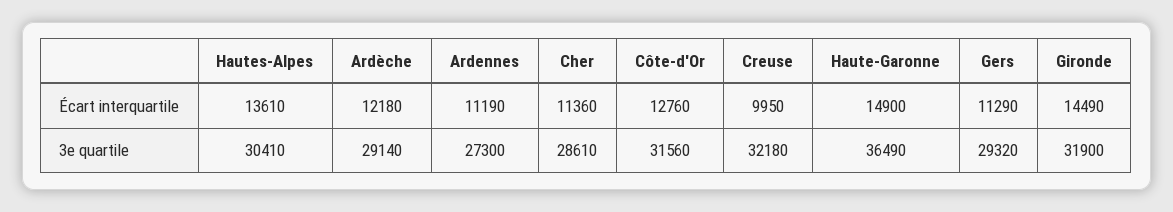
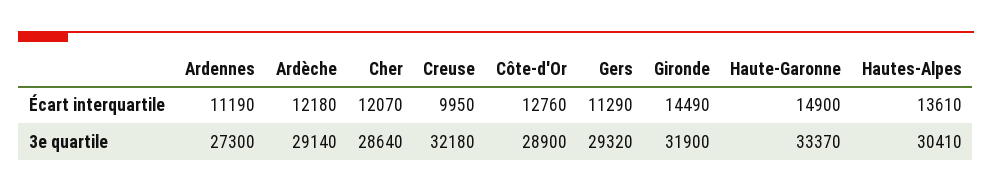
  {
    "Hautes-Alpes": {
      "Écart interquartile": 13610,
      "3e quartile": 30410
    },
    "Ardèche": {
      "Écart interquartile": 12180,
      "3e quartile": 29140
    },
    "Ardennes": {
      "Écart interquartile": 11190,
      "3e quartile": 27300
    },
    "Cher": {
-     "Écart interquartile": 11360,
+     "Écart interquartile": 12070,
-     "3e quartile": 28610
+     "3e quartile": 28640
    },
    "Côte-d'Or": {
      "Écart interquartile": 12760,
-     "3e quartile": 31560
+     "3e quartile": 28900
    },
    "Creuse": {
      "Écart interquartile": 9950,
      "3e quartile": 32180
    },
    "Haute-Garonne": {
      "Écart interquartile": 14900,
-     "3e quartile": 36490
+     "3e quartile": 33370
    },
    "Gers": {
      "Écart interquartile": 11290,
      "3e quartile": 29320
    },
    "Gironde": {
      "Écart interquartile": 14490,
      "3e quartile": 31900
    }
  }

